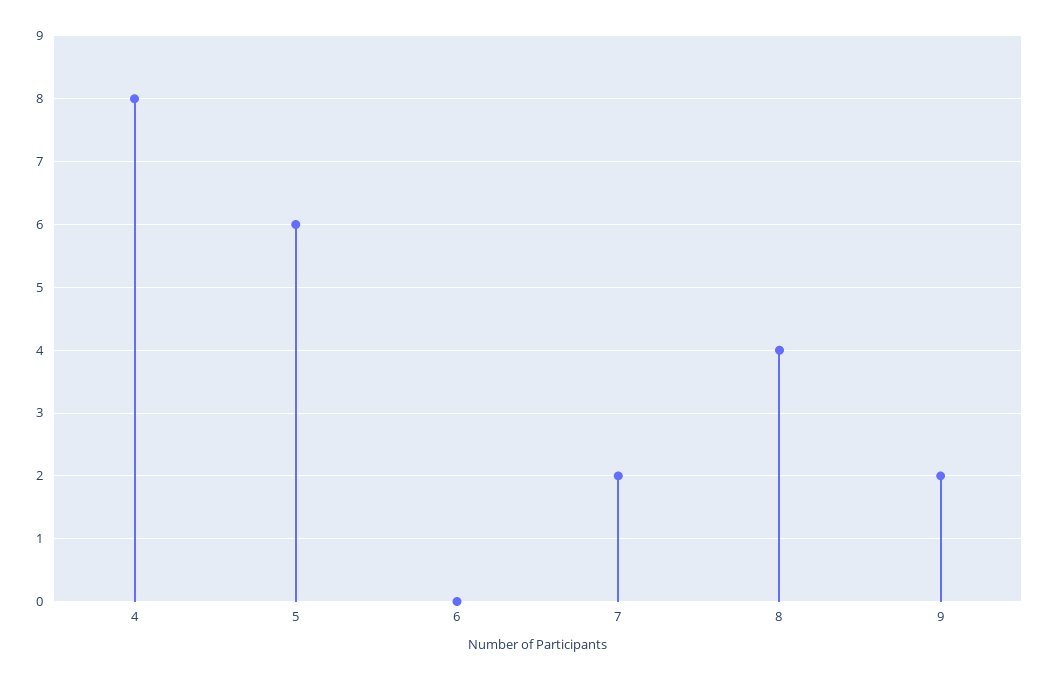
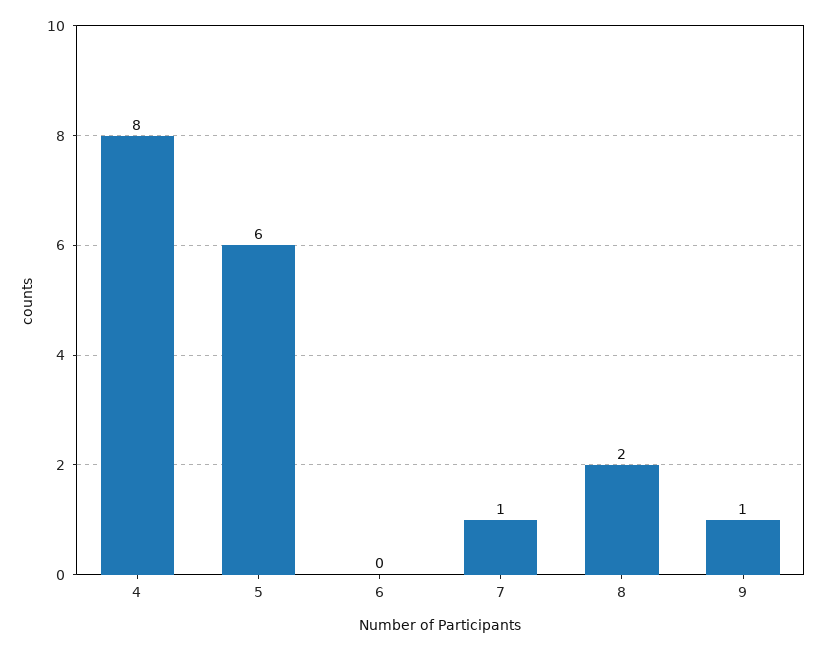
  {
    "4": 8,
    "5": 6,
    "6": 0,
-   "7": 2,
+   "7": 1,
-   "8": 4,
+   "8": 2,
-   "9": 2
+   "9": 1
  }

